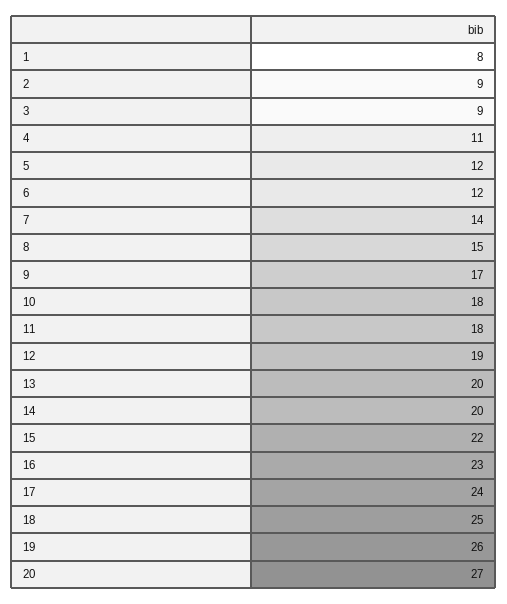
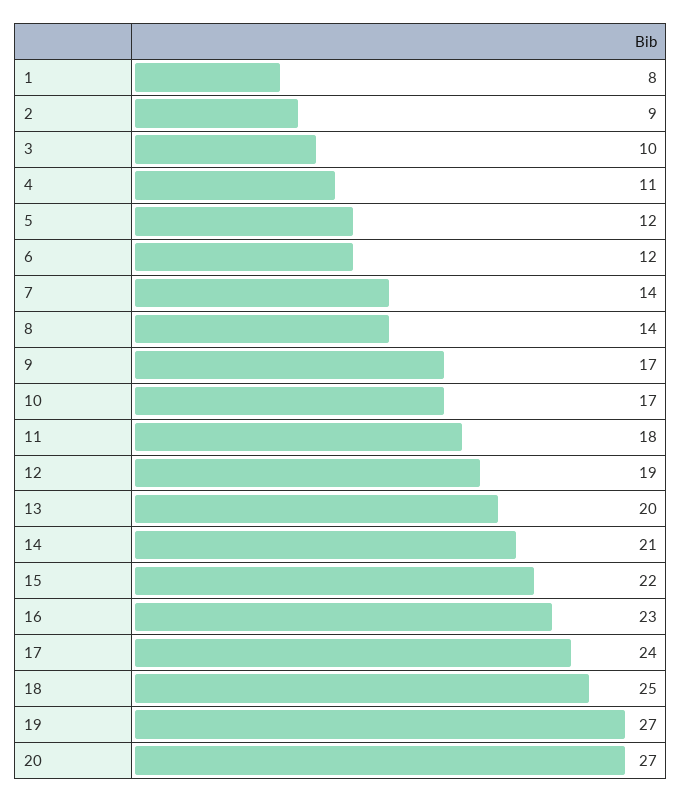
  {
    "1": 8,
    "2": 9,
-   "3": 9,
+   "3": 10,
    "4": 11,
    "5": 12,
    "6": 12,
    "7": 14,
-   "8": 15,
+   "8": 14,
    "9": 17,
-   "10": 18,
+   "10": 17,
    "11": 18,
    "12": 19,
    "13": 20,
-   "14": 20,
+   "14": 21,
    "15": 22,
    "16": 23,
    "17": 24,
    "18": 25,
-   "19": 26,
+   "19": 27,
    "20": 27
  }

